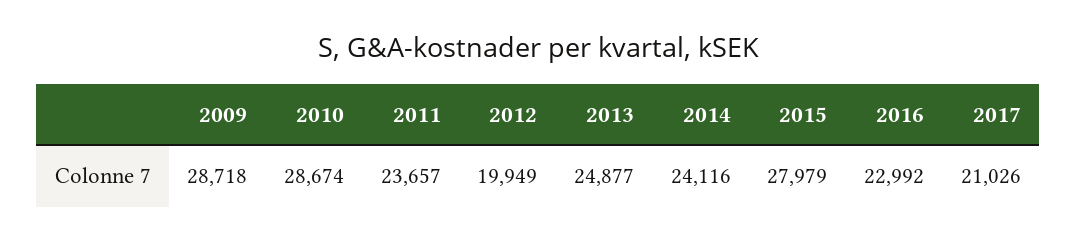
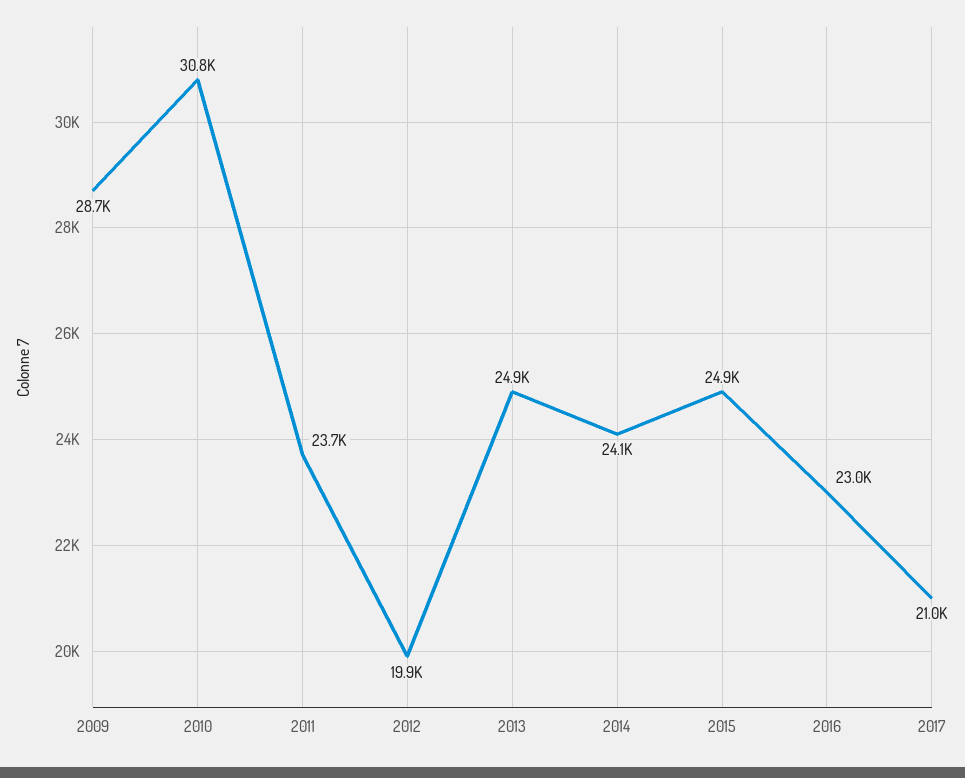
  {
    "2009": 28718,
-   "2010": 28674,
+   "2010": 30800,
    "2011": 23657,
    "2012": 19949,
    "2013": 24877,
    "2014": 24116,
-   "2015": 27979,
+   "2015": 24900,
    "2016": 22992,
    "2017": 21026
  }

